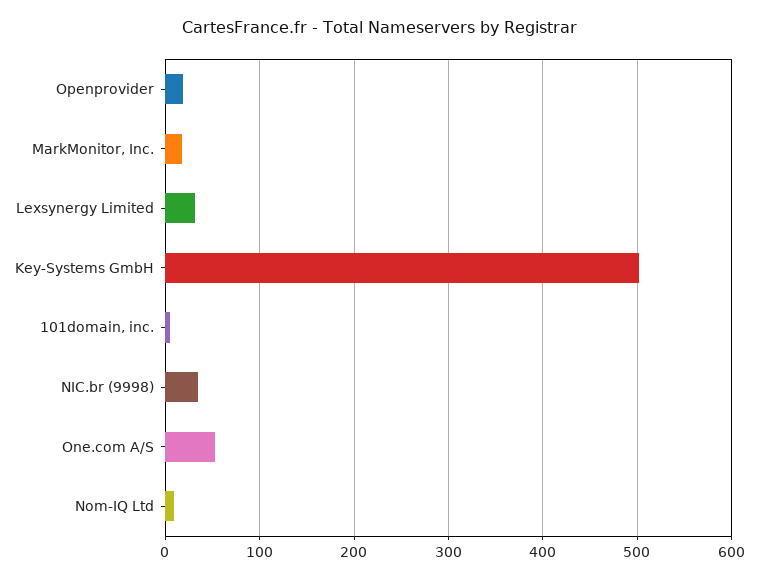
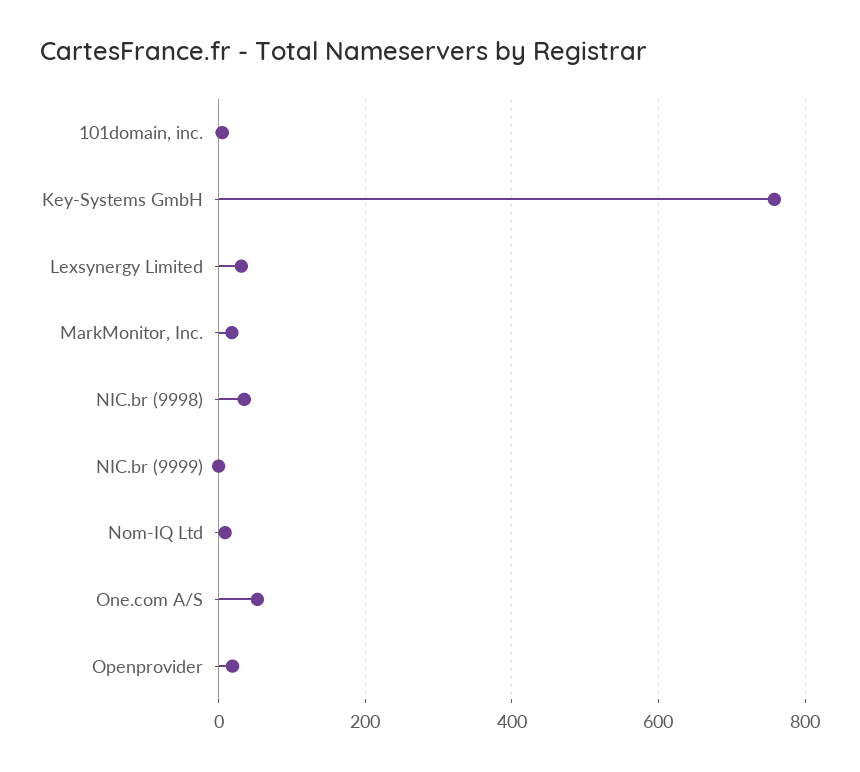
  {
    "Openprovider": 20,
    "MarkMonitor, Inc.": 20,
    "Lexsynergy Limited": 30,
-   "Key-Systems GmbH": 500,
+   "Key-Systems GmbH": 760,
    "101domain, inc.": 10,
    "NIC.br (9998)": 40,
    "One.com A/S": 50,
-   "Nom-IQ Ltd": 10
+   "Nom-IQ Ltd": 10,
+   "NIC.br (9999)": 0
  }

